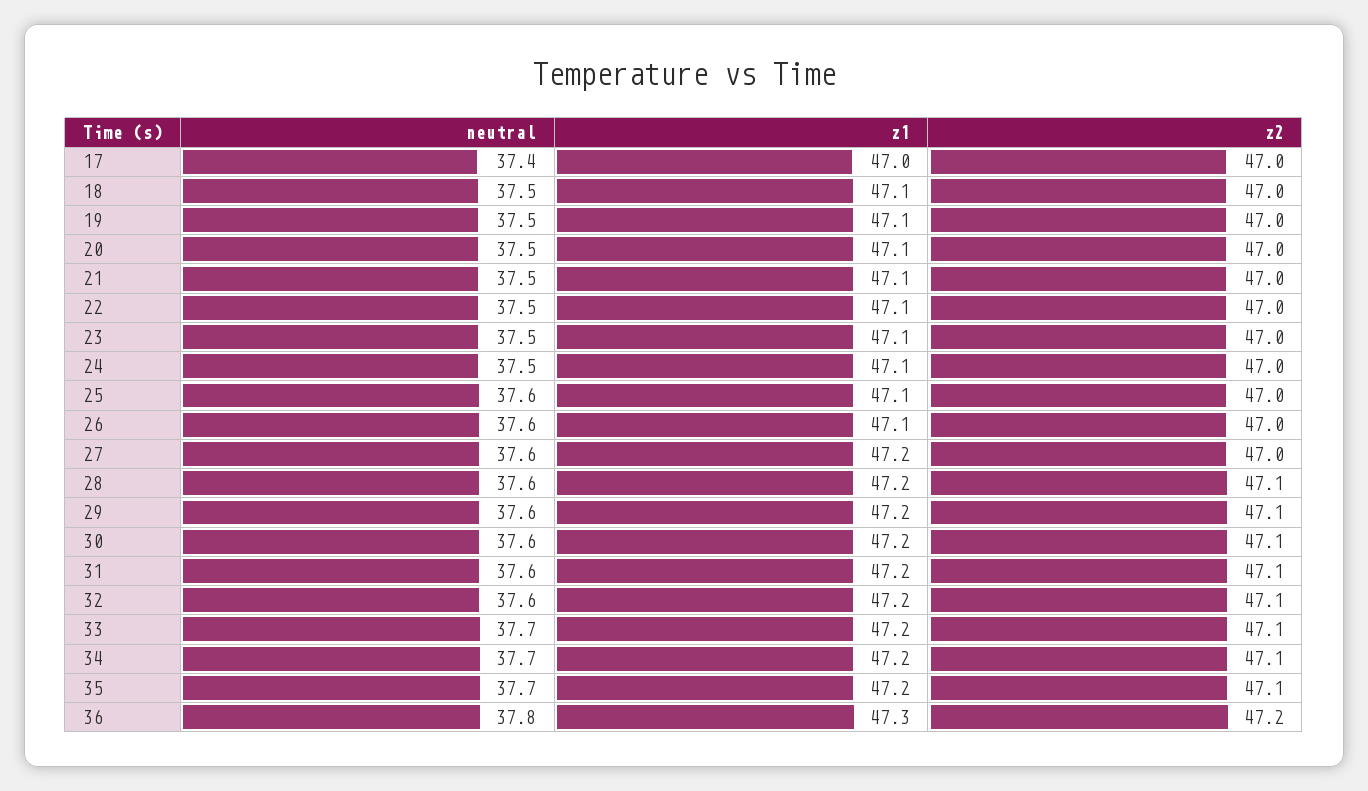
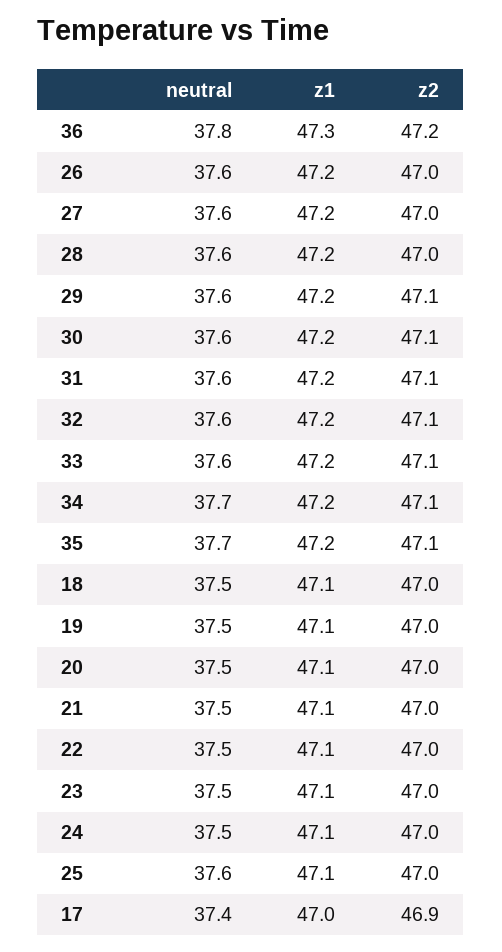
  {
    "neutral": {
      "17": 37.4,
      "18": 37.5,
      "19": 37.5,
      "20": 37.5,
      "21": 37.5,
      "22": 37.5,
      "23": 37.5,
      "24": 37.5,
      "25": 37.6,
      "26": 37.6,
      "27": 37.6,
      "28": 37.6,
      "29": 37.6,
      "30": 37.6,
      "31": 37.6,
      "32": 37.6,
-     "33": 37.7,
+     "33": 37.6,
      "34": 37.7,
      "35": 37.7,
      "36": 37.8
    },
    "z1": {
      "17": 47,
      "18": 47.1,
      "19": 47.1,
      "20": 47.1,
      "21": 47.1,
      "22": 47.1,
      "23": 47.1,
      "24": 47.1,
      "25": 47.1,
-     "26": 47.1,
+     "26": 47.2,
      "27": 47.2,
      "28": 47.2,
      "29": 47.2,
      "30": 47.2,
      "31": 47.2,
      "32": 47.2,
      "33": 47.2,
      "34": 47.2,
      "35": 47.2,
      "36": 47.3
    },
    "z2": {
-     "17": 47,
+     "17": 46.9,
      "18": 47,
      "19": 47,
      "20": 47,
      "21": 47,
      "22": 47,
      "23": 47,
      "24": 47,
      "25": 47,
      "26": 47,
      "27": 47,
-     "28": 47.1,
+     "28": 47,
      "29": 47.1,
      "30": 47.1,
      "31": 47.1,
      "32": 47.1,
      "33": 47.1,
      "34": 47.1,
      "35": 47.1,
      "36": 47.2
    }
  }

